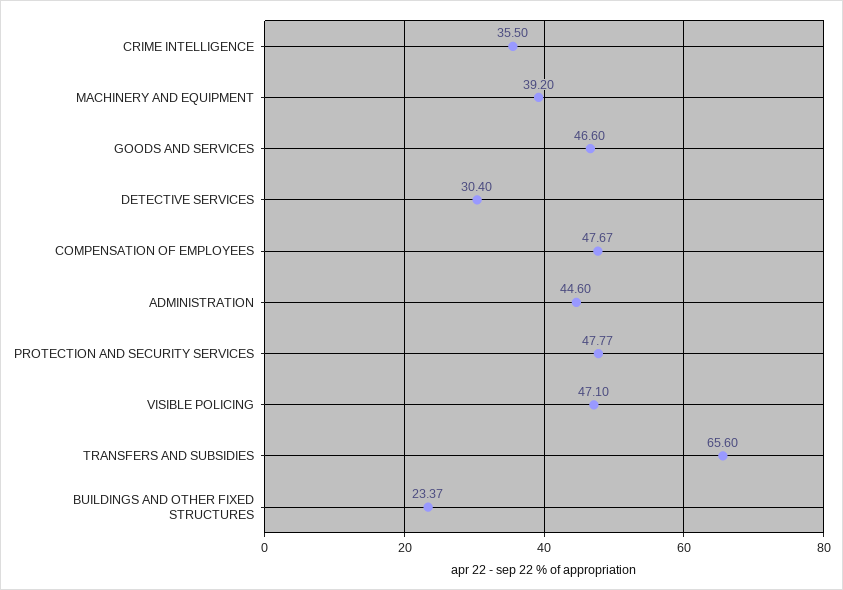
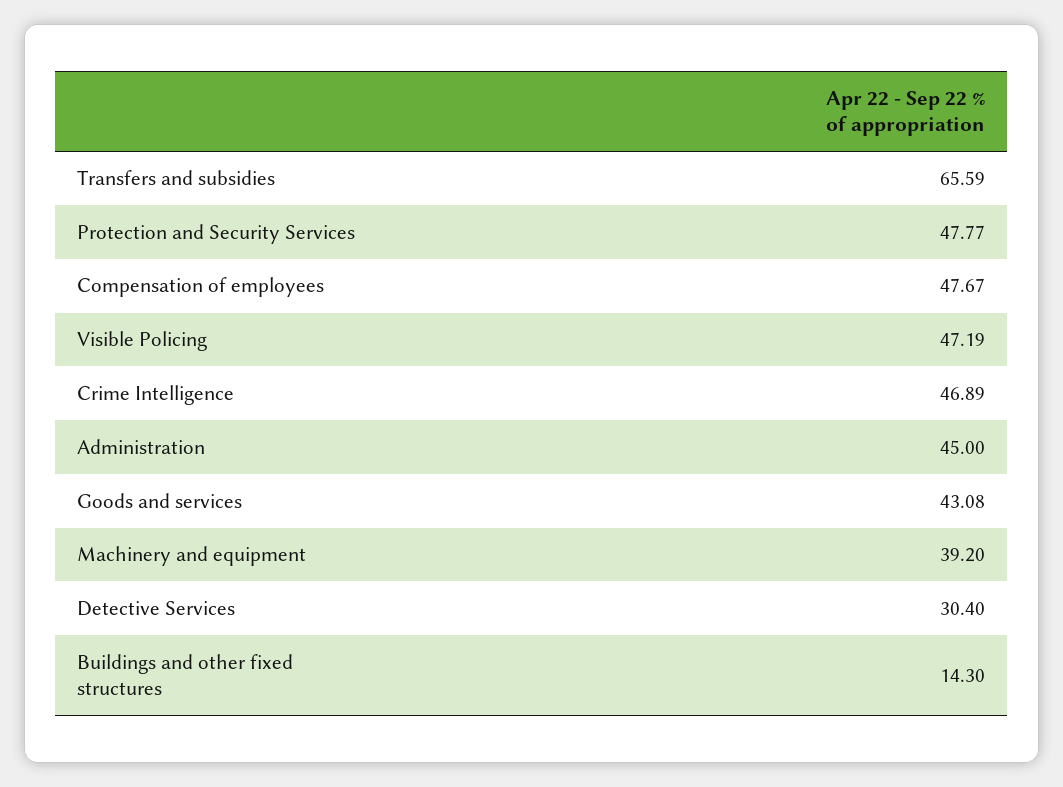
  {
-   "CRIME INTELLIGENCE": 35.5,
+   "CRIME INTELLIGENCE": 46.89,
    "MACHINERY AND EQUIPMENT": 39.2,
-   "GOODS AND SERVICES": 46.6,
+   "GOODS AND SERVICES": 43.08,
    "DETECTIVE SERVICES": 30.4,
    "COMPENSATION OF EMPLOYEES": 47.67,
-   "ADMINISTRATION": 44.6,
+   "ADMINISTRATION": 45,
    "PROTECTION AND SECURITY SERVICES": 47.77,
-   "VISIBLE POLICING": 47.1,
+   "VISIBLE POLICING": 47.19,
-   "TRANSFERS AND SUBSIDIES": 65.6,
+   "TRANSFERS AND SUBSIDIES": 65.59,
-   "BUILDINGS AND OTHER FIXED STRUCTURES": 23.37
+   "BUILDINGS AND OTHER FIXED STRUCTURES": 14.3
  }

